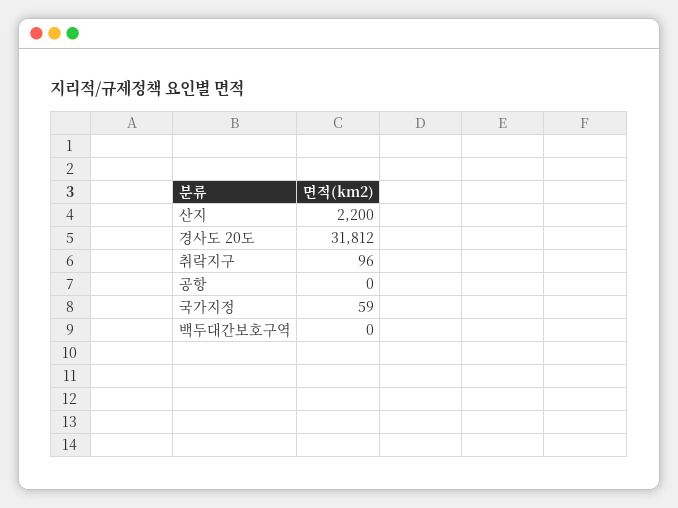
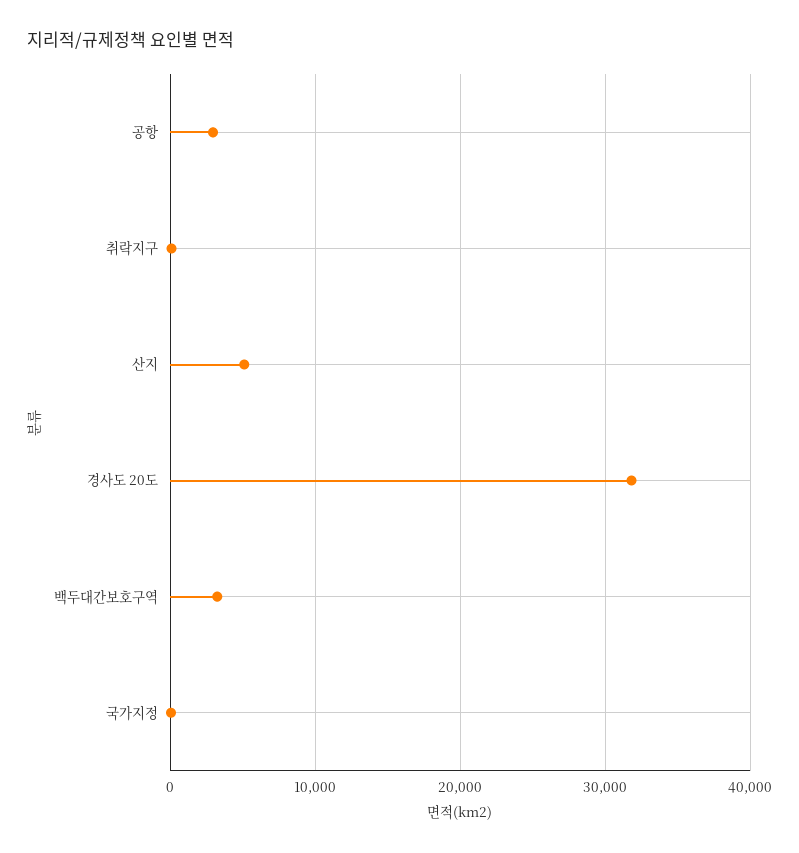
  {
-   "산지": 2200,
+   "산지": 5000,
    "경사도 20도": 31812,
    "취락지구": 96,
-   "공항": 0,
+   "공항": 3000,
    "국가지정": 59,
-   "백두대간보호구역": 0
+   "백두대간보호구역": 3000
  }

